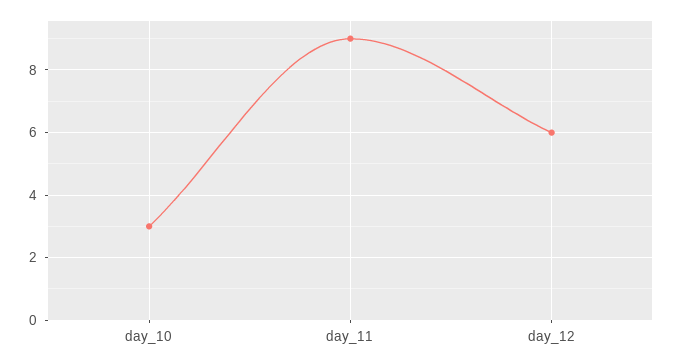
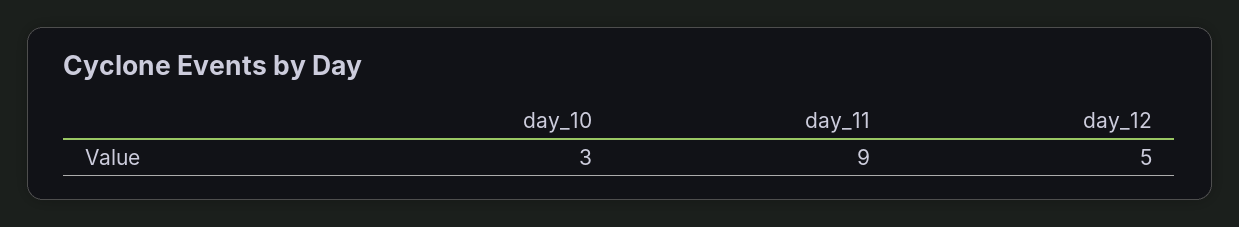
  {
    "day_10": 3,
    "day_11": 9,
-   "day_12": 6
+   "day_12": 5
  }

